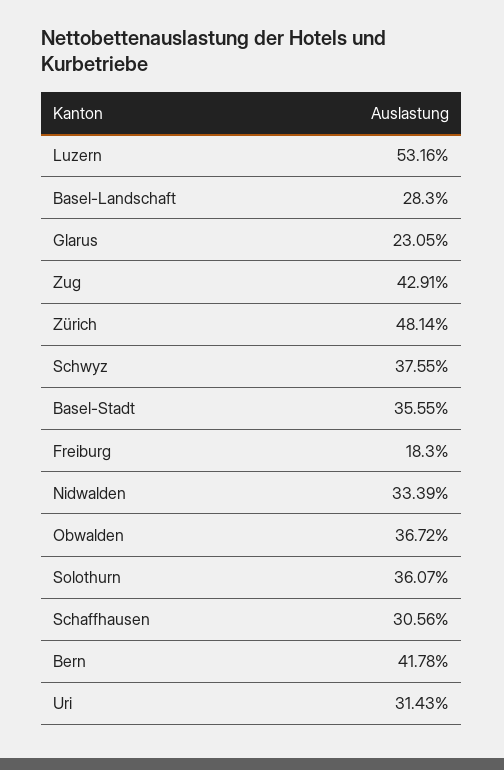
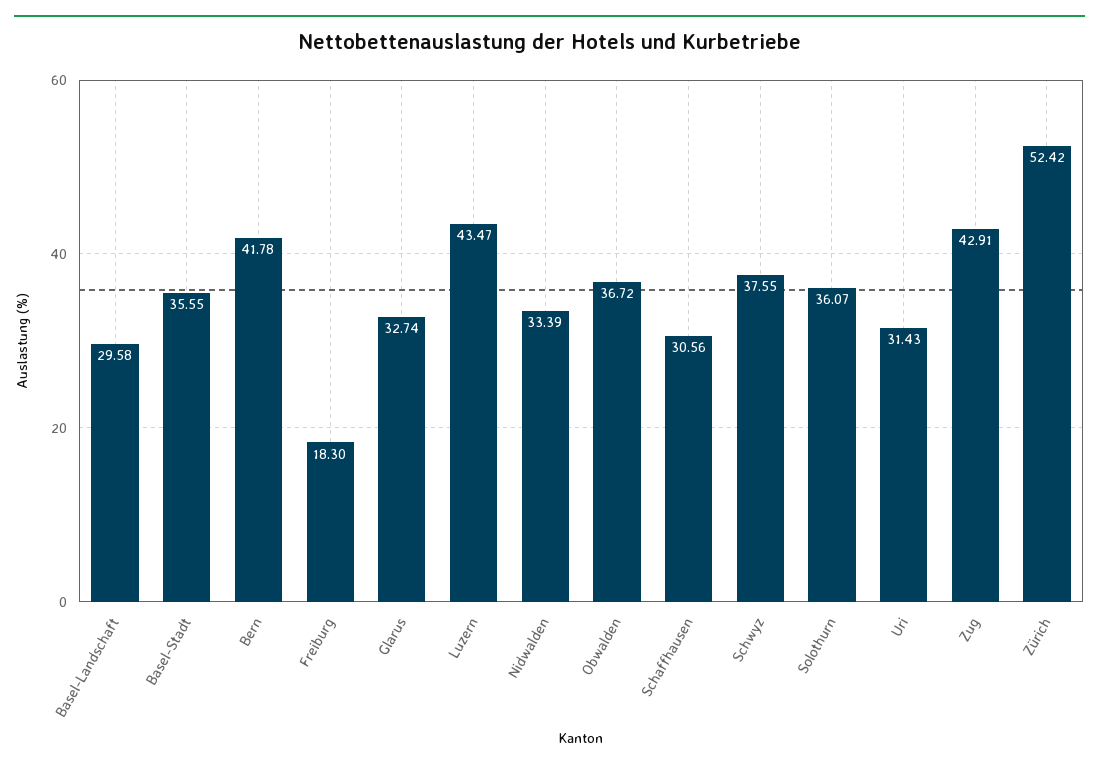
  {
-   "Luzern": 53.16,
+   "Luzern": 43.47,
-   "Basel-Landschaft": 28.3,
+   "Basel-Landschaft": 29.58,
-   "Glarus": 23.05,
+   "Glarus": 32.74,
    "Zug": 42.91,
-   "Zürich": 48.14,
+   "Zürich": 52.42,
    "Schwyz": 37.55,
    "Basel-Stadt": 35.55,
    "Freiburg": 18.3,
    "Nidwalden": 33.39,
    "Obwalden": 36.72,
    "Solothurn": 36.07,
    "Schaffhausen": 30.56,
    "Bern": 41.78,
    "Uri": 31.43
  }

